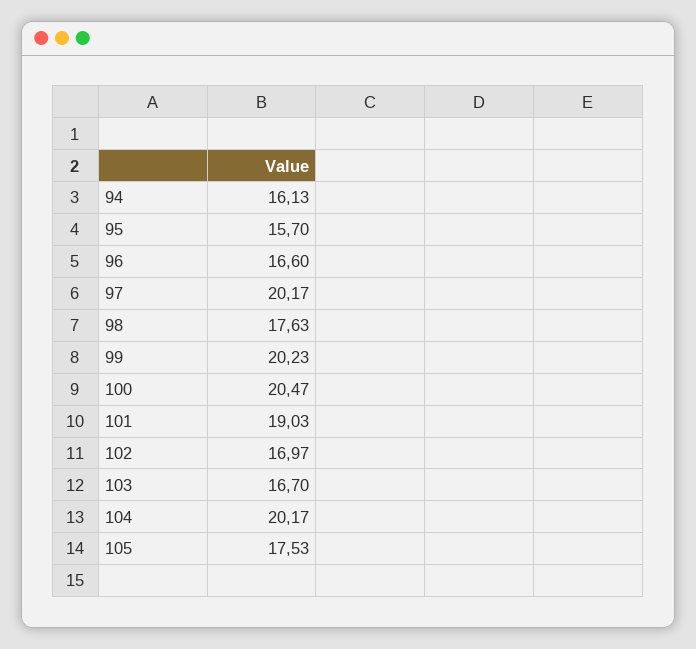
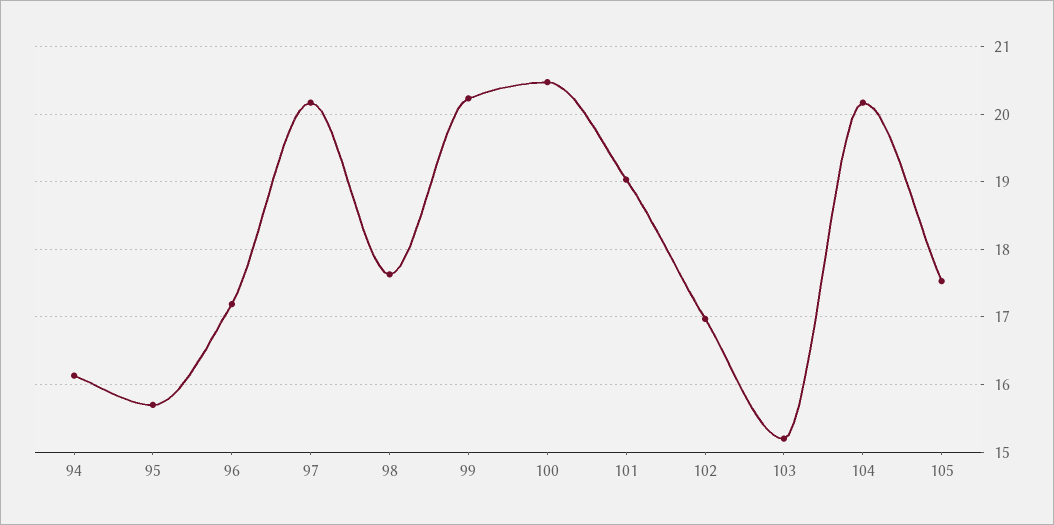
  {
    "94": 16.13,
    "95": 15.7,
-   "96": 16.6,
+   "96": 17.2,
    "97": 20.17,
    "98": 17.63,
    "99": 20.23,
    "100": 20.47,
    "101": 19.03,
    "102": 16.97,
-   "103": 16.7,
+   "103": 15.2,
    "104": 20.17,
    "105": 17.53
  }

